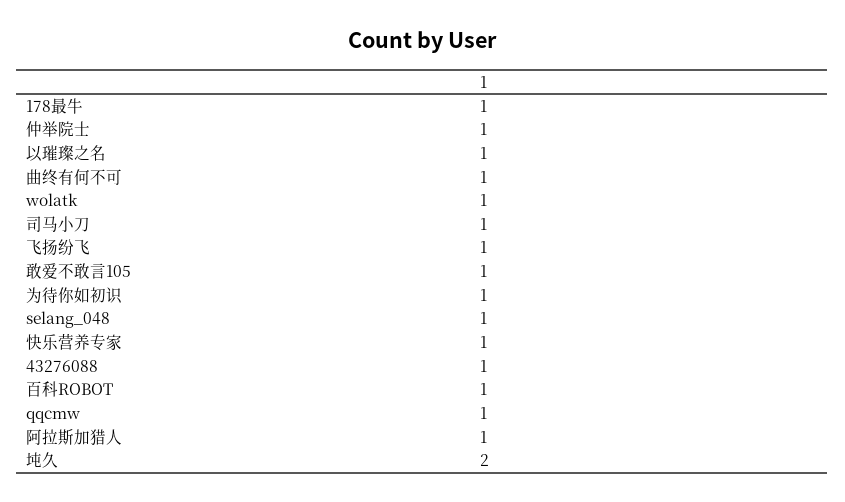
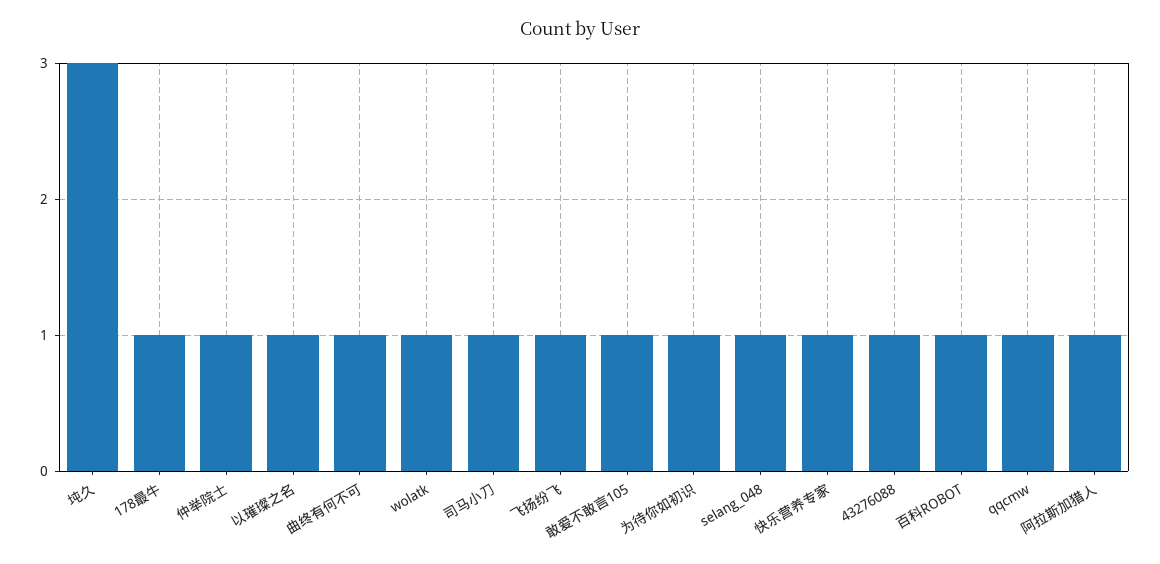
  {
    "178最牛": 1,
    "仲举院士": 1,
    "以璀璨之名": 1,
    "曲终有何不可": 1,
    "wolatk": 1,
    "司马小刀": 1,
    "飞扬纷飞": 1,
    "敢爱不敢言105": 1,
    "为待你如初识": 1,
    "selang_048": 1,
    "快乐营养专家": 1,
    "43276088": 1,
    "百科ROBOT": 1,
    "qqcmw": 1,
    "阿拉斯加猎人": 1,
-   "坉久": 2
+   "坉久": 3
  }

